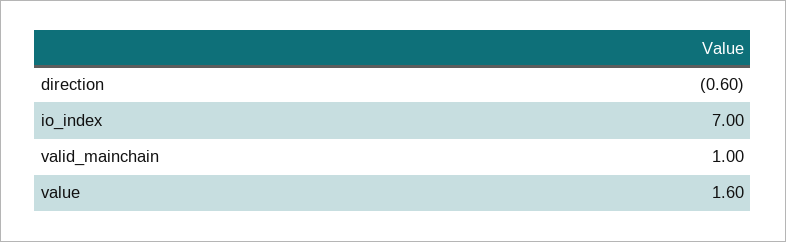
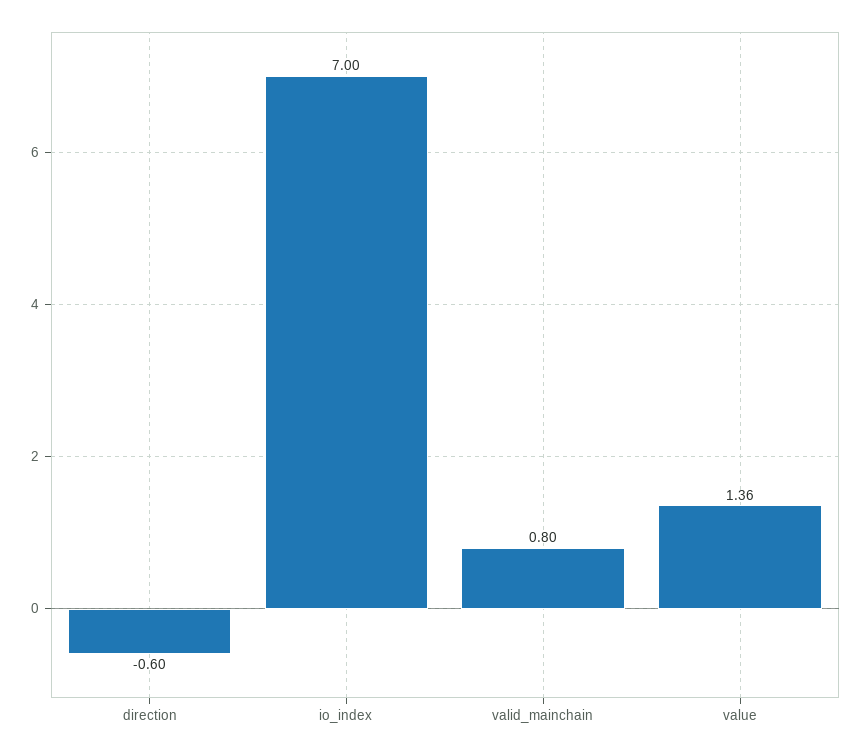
  {
    "direction": -0.6,
    "io_index": 7,
-   "valid_mainchain": 1,
+   "valid_mainchain": 0.8,
-   "value": 1.6
+   "value": 1.36
  }

